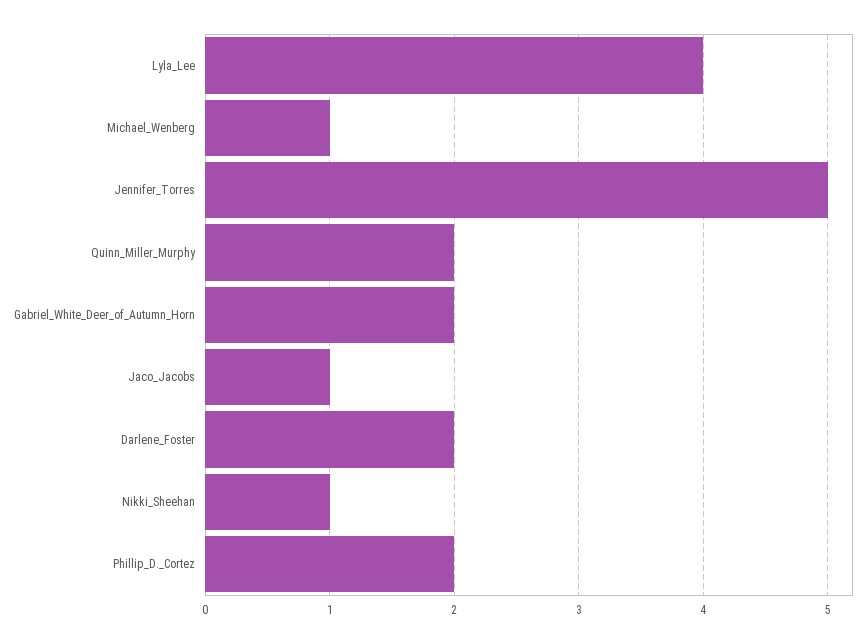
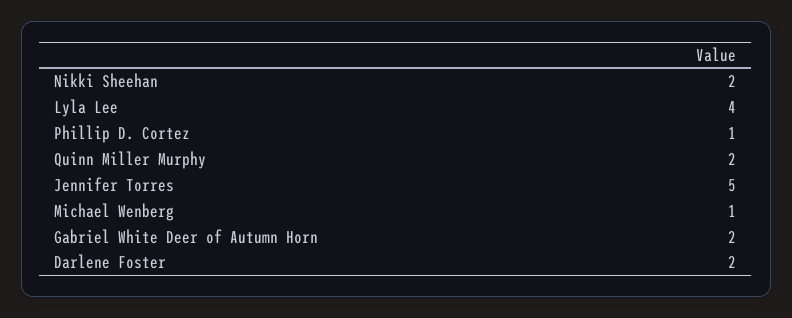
  {
    "Lyla_Lee": 4,
    "Michael_Wenberg": 1,
    "Jennifer_Torres": 5,
    "Quinn_Miller_Murphy": 2,
    "Gabriel_White_Deer_of_Autumn_Horn": 2,
-   "Jaco_Jacobs": 1,
    "Darlene_Foster": 2,
-   "Nikki_Sheehan": 1,
+   "Nikki_Sheehan": 2,
-   "Phillip_D._Cortez": 2
+   "Phillip_D._Cortez": 1
  }

